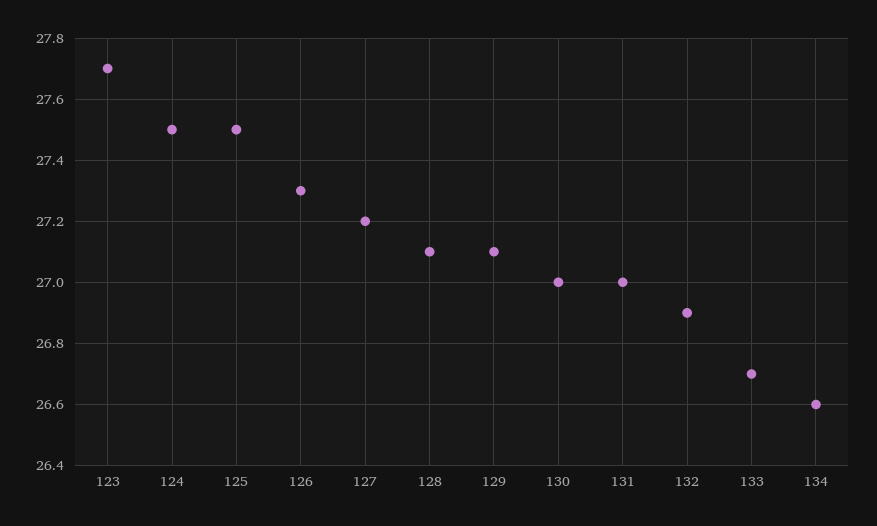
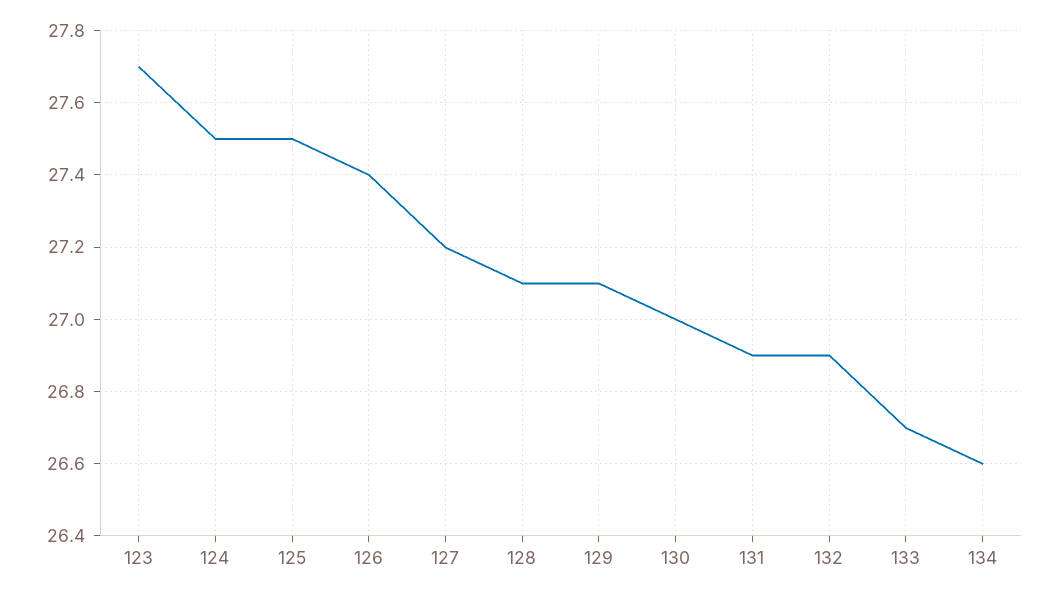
  {
    "123": 27.7,
    "124": 27.5,
    "125": 27.5,
-   "126": 27.3,
+   "126": 27.4,
    "127": 27.2,
    "128": 27.1,
    "129": 27.1,
    "130": 27,
-   "131": 27,
+   "131": 26.9,
    "132": 26.9,
    "133": 26.7,
    "134": 26.6
  }

